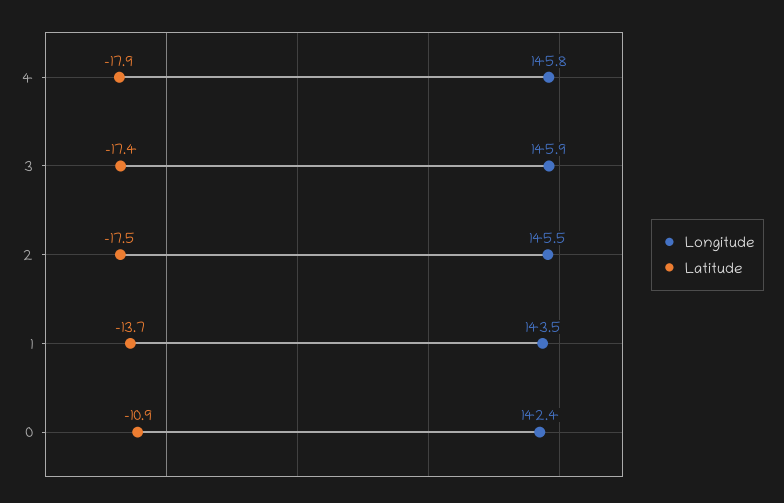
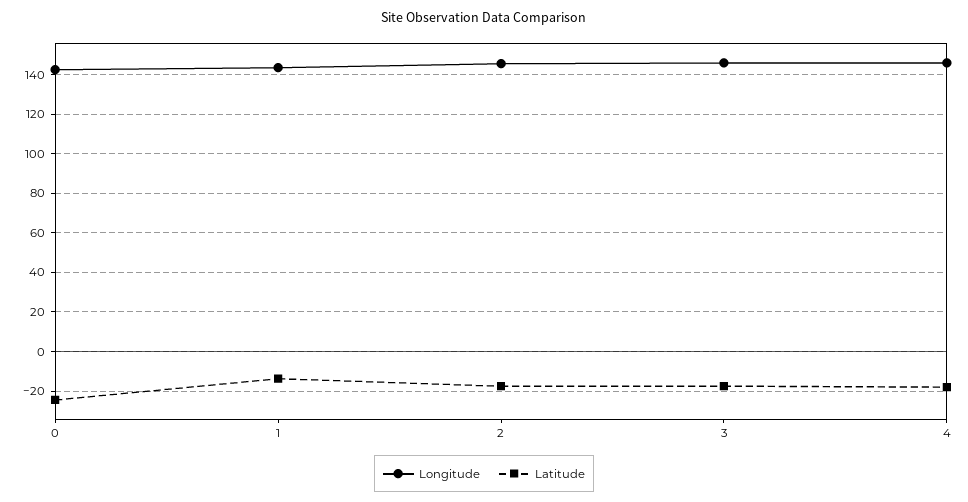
  {
    "Longitude": {
      "4": 145.8,
      "3": 145.9,
      "2": 145.5,
      "1": 143.5,
      "0": 142.4
    },
    "Latitude": {
      "4": -17.9,
      "3": -17.4,
      "2": -17.5,
      "1": -13.7,
-     "0": -10.9
+     "0": -25
    }
  }

